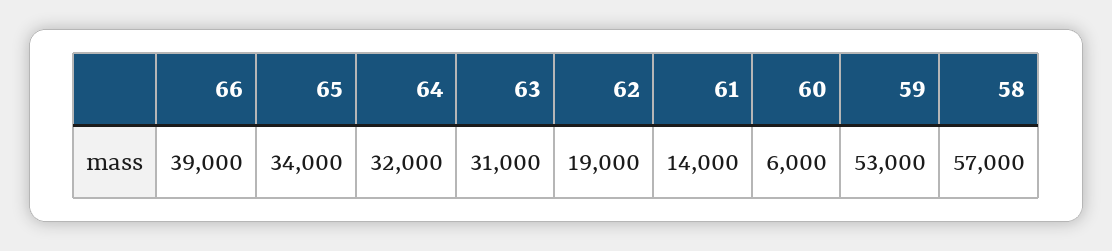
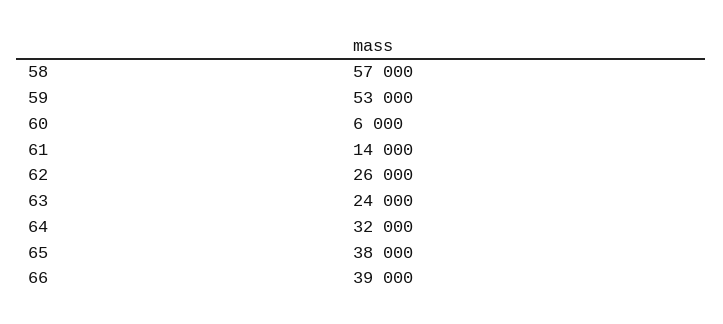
  {
    "66": 39000,
-   "65": 34000,
+   "65": 38000,
    "64": 32000,
-   "63": 31000,
+   "63": 24000,
-   "62": 19000,
+   "62": 26000,
    "61": 14000,
    "60": 6000,
    "59": 53000,
    "58": 57000
  }

